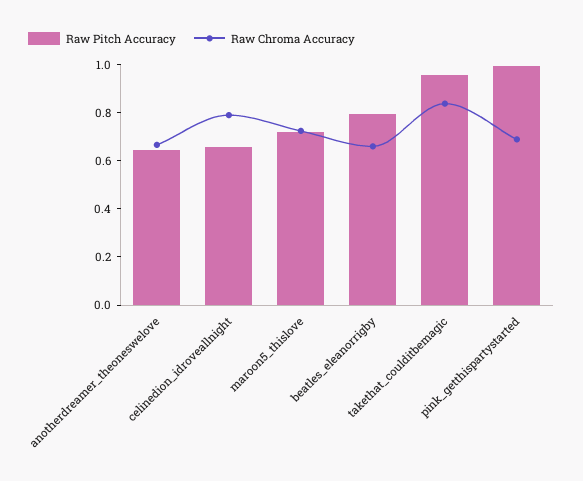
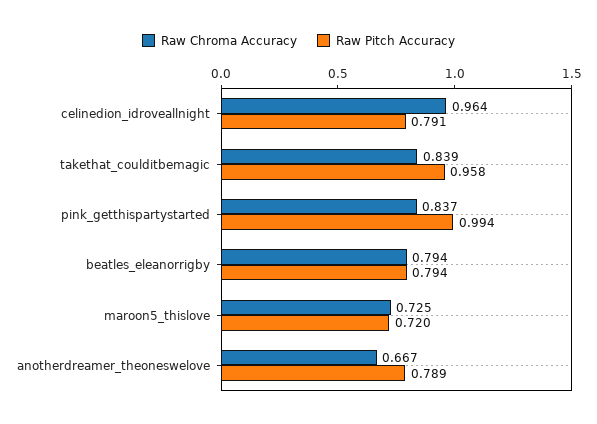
  {
    "Raw Pitch Accuracy": {
-     "anotherdreamer_theoneswelove": 0.65,
+     "anotherdreamer_theoneswelove": 0.789,
-     "celinedion_idroveallnight": 0.65,
+     "celinedion_idroveallnight": 0.791,
      "maroon5_thislove": 0.72,
      "beatles_eleanorrigby": 0.794,
      "takethat_coulditbemagic": 0.958,
      "pink_getthispartystarted": 0.994
    },
    "Raw Chroma Accuracy": {
      "anotherdreamer_theoneswelove": 0.667,
-     "celinedion_idroveallnight": 0.8,
+     "celinedion_idroveallnight": 0.964,
      "maroon5_thislove": 0.725,
-     "beatles_eleanorrigby": 0.65,
+     "beatles_eleanorrigby": 0.794,
      "takethat_coulditbemagic": 0.839,
-     "pink_getthispartystarted": 0.7
+     "pink_getthispartystarted": 0.837
    }
  }

